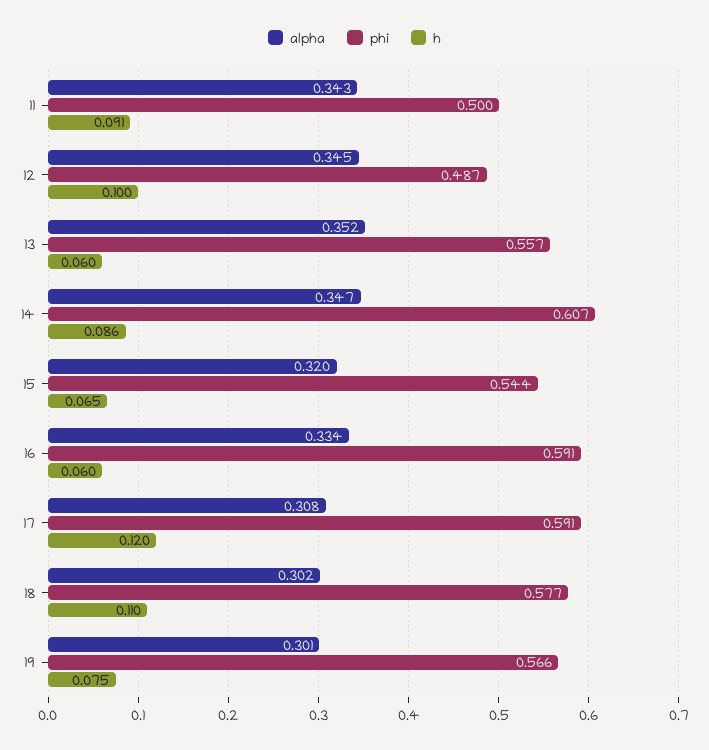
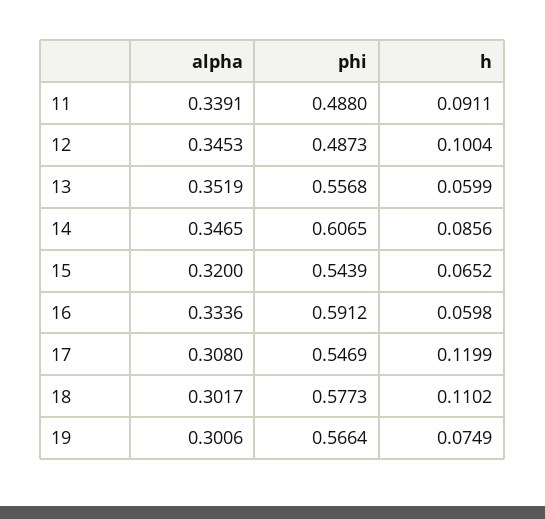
  {
    "alpha": {
-     "11": 0.343,
+     "11": 0.3391,
      "12": 0.3453,
      "13": 0.3519,
      "14": 0.3465,
      "15": 0.32,
      "16": 0.3336,
      "17": 0.308,
      "18": 0.3017,
      "19": 0.3006
    },
    "phi": {
-     "11": 0.5,
+     "11": 0.488,
      "12": 0.4873,
      "13": 0.5568,
      "14": 0.6065,
      "15": 0.5439,
      "16": 0.5912,
-     "17": 0.591,
+     "17": 0.5469,
      "18": 0.5773,
      "19": 0.5664
    },
    "h": {
      "11": 0.0911,
      "12": 0.1004,
      "13": 0.0599,
      "14": 0.0856,
      "15": 0.0652,
      "16": 0.0598,
      "17": 0.1199,
      "18": 0.1102,
      "19": 0.0749
    }
  }

